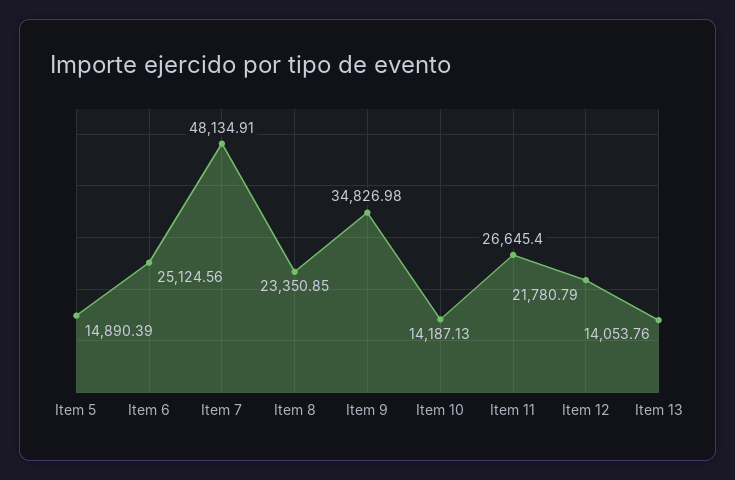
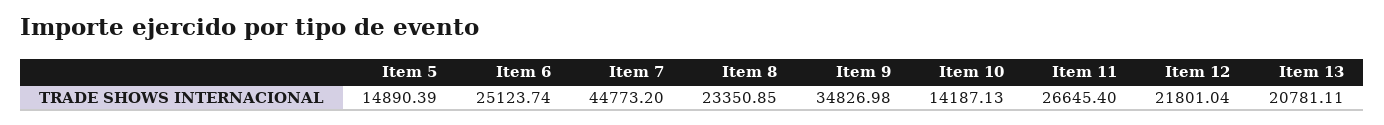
  {
    "Item 5": 14890.39,
-   "Item 6": 25124.56,
+   "Item 6": 25123.74,
-   "Item 7": 48134.91,
+   "Item 7": 44773.2,
    "Item 8": 23350.85,
    "Item 9": 34826.98,
    "Item 10": 14187.13,
    "Item 11": 26645.4,
-   "Item 12": 21780.79,
+   "Item 12": 21801.04,
-   "Item 13": 14053.76
+   "Item 13": 20781.11
  }

